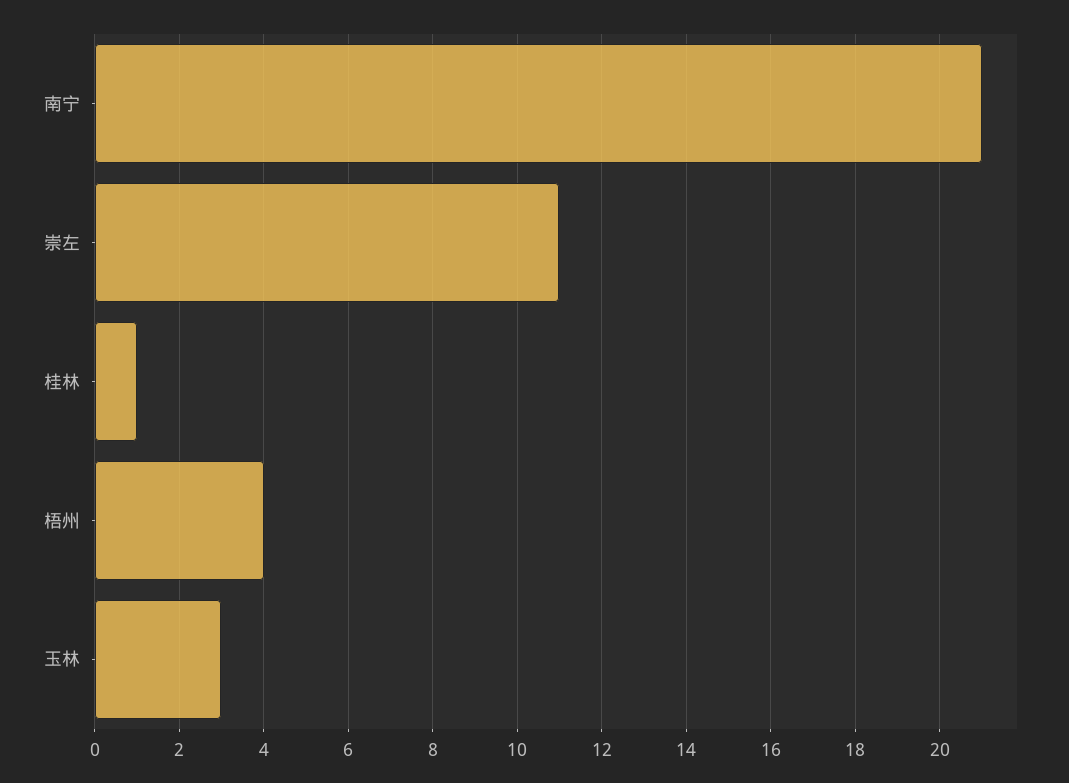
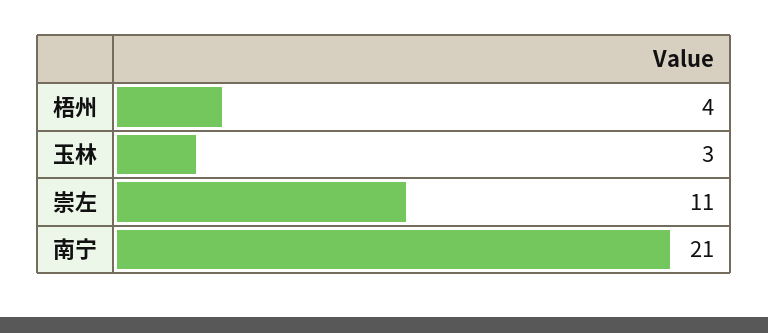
  {
    "南宁": 21,
    "崇左": 11,
-   "桂林": 1,
    "梧州": 4,
    "玉林": 3
  }

